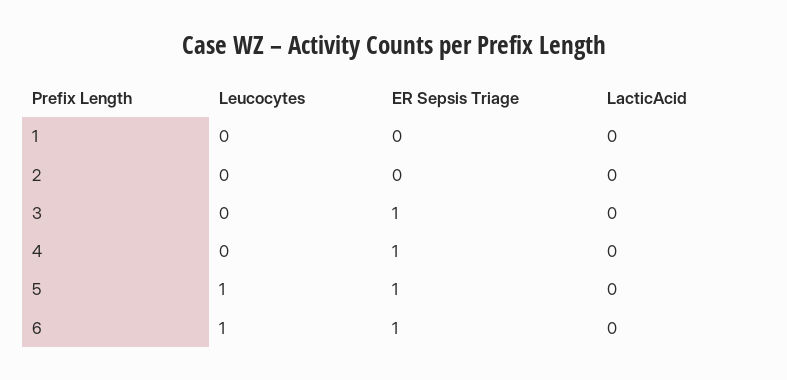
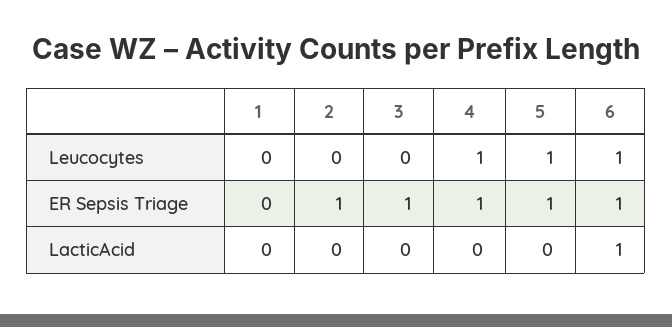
  {
    "Leucocytes": {
      "1": 0,
      "2": 0,
      "3": 0,
-     "4": 0,
+     "4": 1,
      "5": 1,
      "6": 1
    },
    "ER Sepsis Triage": {
      "1": 0,
-     "2": 0,
+     "2": 1,
      "3": 1,
      "4": 1,
      "5": 1,
      "6": 1
    },
    "LacticAcid": {
      "1": 0,
      "2": 0,
      "3": 0,
      "4": 0,
      "5": 0,
-     "6": 0
+     "6": 1
    }
  }

